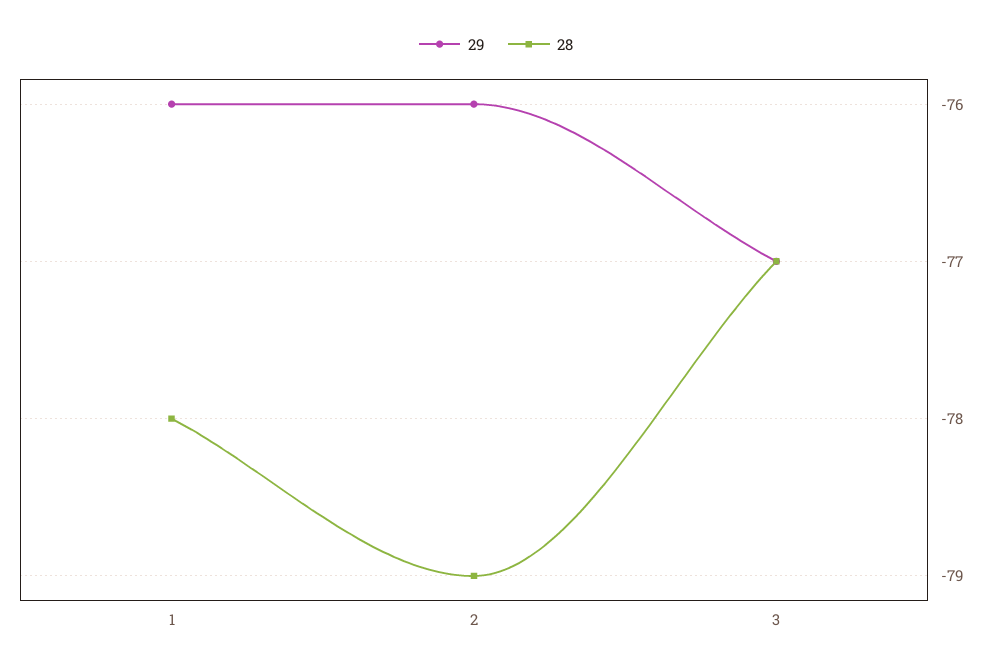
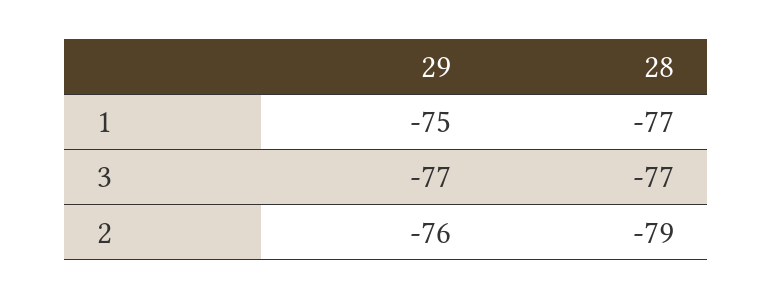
  {
    "29": {
-     "1": -76,
+     "1": -75,
      "2": -76,
      "3": -77
    },
    "28": {
-     "1": -78,
+     "1": -77,
      "2": -79,
      "3": -77
    }
  }

